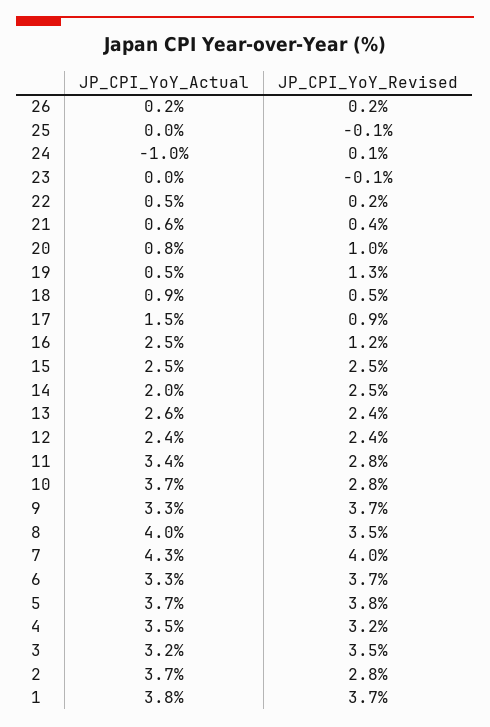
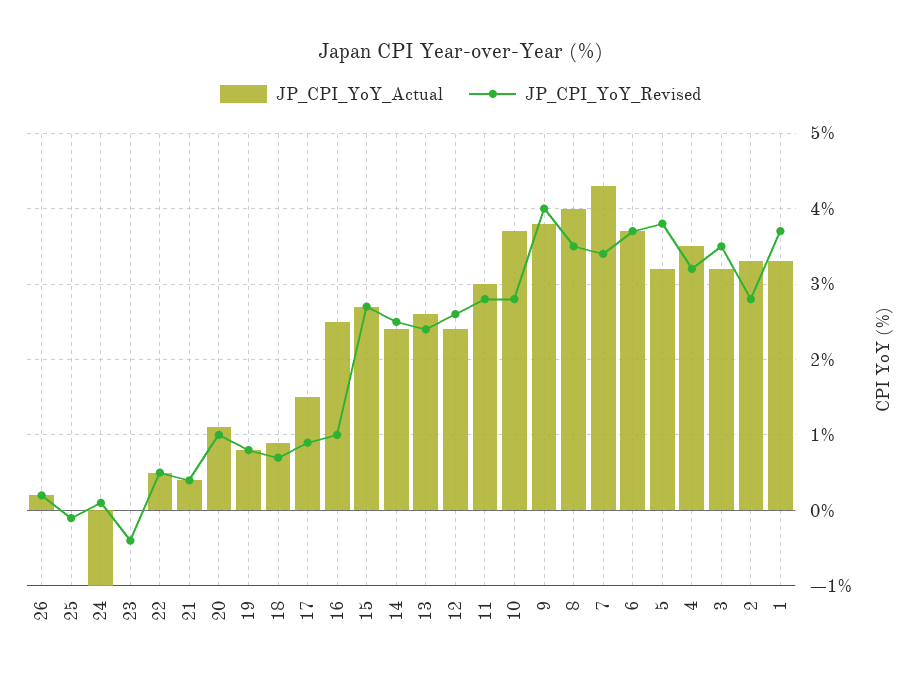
  {
    "JP_CPI_YoY_Actual": {
      "26": 0.2,
      "25": 0,
      "24": -1,
      "23": 0,
      "22": 0.5,
-     "21": 0.6,
+     "21": 0.4,
-     "20": 0.8,
+     "20": 1.1,
-     "19": 0.5,
+     "19": 0.8,
      "18": 0.9,
      "17": 1.5,
      "16": 2.5,
-     "15": 2.5,
+     "15": 2.7,
-     "14": 2,
+     "14": 2.4,
      "13": 2.6,
      "12": 2.4,
-     "11": 3.4,
+     "11": 3,
      "10": 3.7,
-     "9": 3.3,
+     "9": 3.8,
      "8": 4,
      "7": 4.3,
-     "6": 3.3,
+     "6": 3.7,
-     "5": 3.7,
+     "5": 3.2,
      "4": 3.5,
      "3": 3.2,
-     "2": 3.7,
+     "2": 3.3,
-     "1": 3.8
+     "1": 3.3
    },
    "JP_CPI_YoY_Revised": {
      "26": 0.2,
      "25": -0.1,
      "24": 0.1,
-     "23": -0.1,
+     "23": -0.4,
-     "22": 0.2,
+     "22": 0.5,
      "21": 0.4,
      "20": 1,
-     "19": 1.3,
+     "19": 0.8,
-     "18": 0.5,
+     "18": 0.7,
      "17": 0.9,
-     "16": 1.2,
+     "16": 1,
-     "15": 2.5,
+     "15": 2.7,
      "14": 2.5,
      "13": 2.4,
-     "12": 2.4,
+     "12": 2.6,
      "11": 2.8,
      "10": 2.8,
-     "9": 3.7,
+     "9": 4,
      "8": 3.5,
-     "7": 4,
+     "7": 3.4,
      "6": 3.7,
      "5": 3.8,
      "4": 3.2,
      "3": 3.5,
      "2": 2.8,
      "1": 3.7
    }
  }

